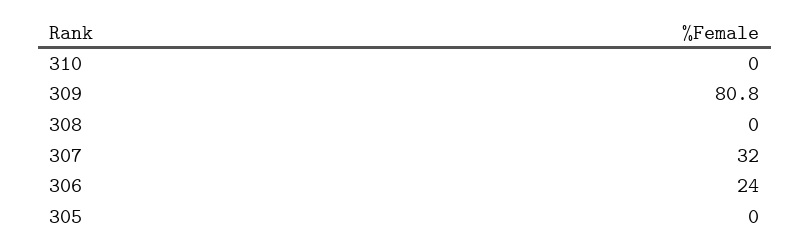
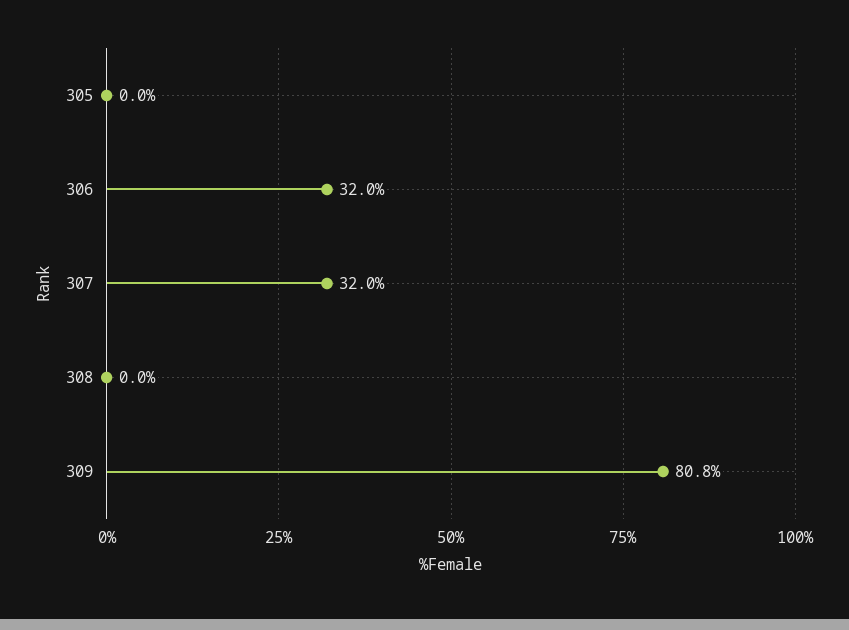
  {
-   "310": 0,
    "309": 80.8,
    "308": 0,
    "307": 32,
-   "306": 24,
+   "306": 32,
    "305": 0
  }

